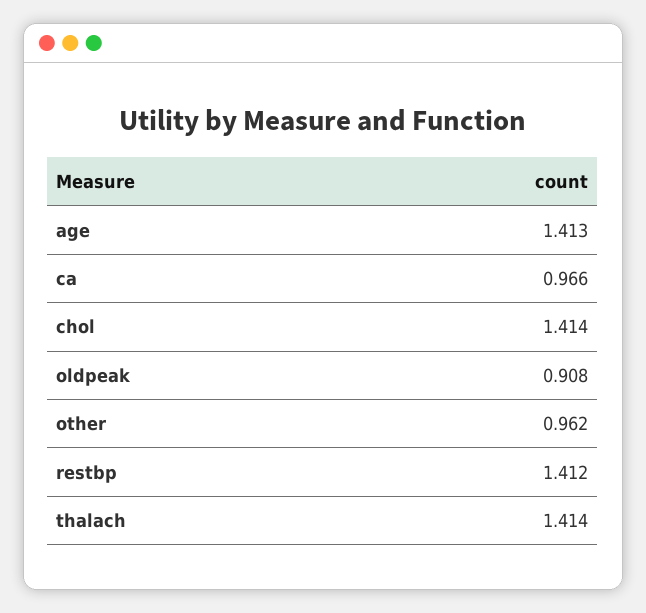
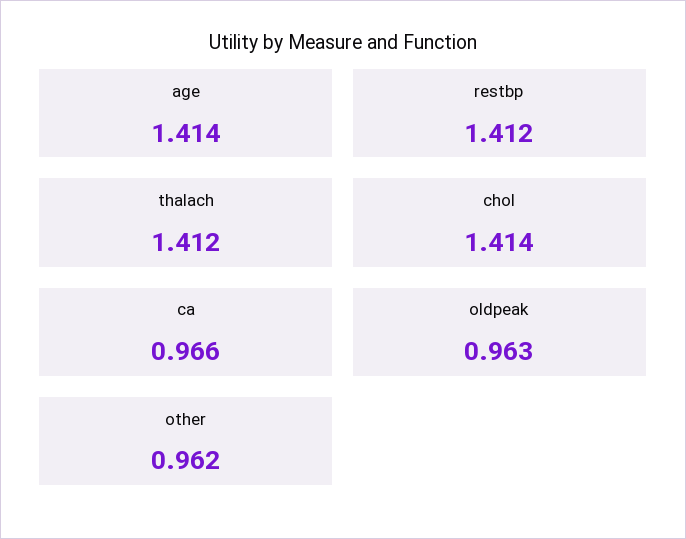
  {
-   "age": 1.413,
+   "age": 1.414,
    "ca": 0.966,
    "chol": 1.414,
-   "oldpeak": 0.908,
+   "oldpeak": 0.963,
    "other": 0.962,
    "restbp": 1.412,
-   "thalach": 1.414
+   "thalach": 1.412
  }

